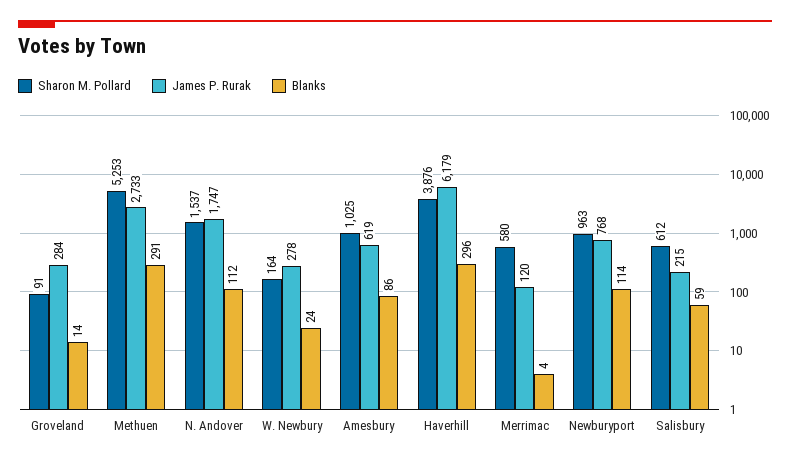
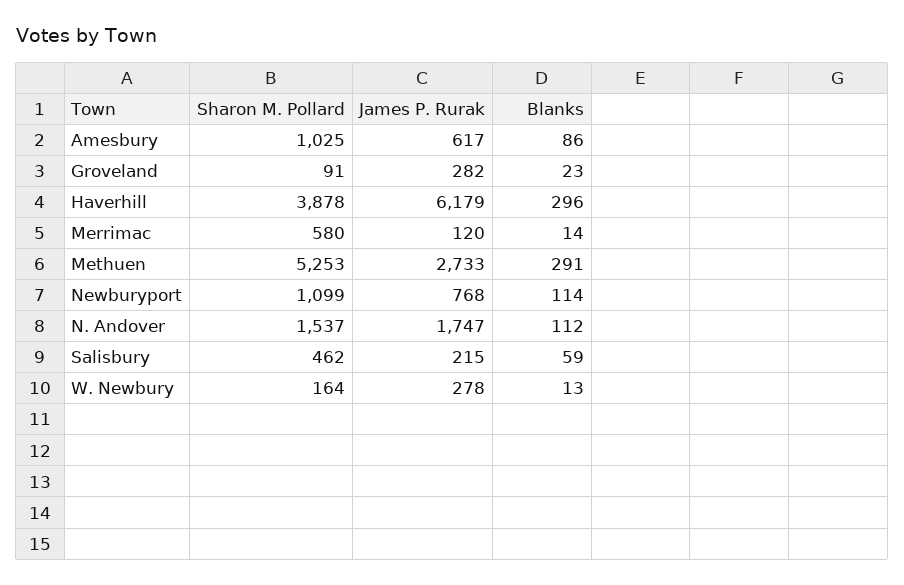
  {
    "Sharon M. Pollard": {
      "Groveland": 91,
      "Methuen": 5253,
      "N. Andover": 1537,
      "W. Newbury": 164,
      "Amesbury": 1025,
-     "Haverhill": 3876,
+     "Haverhill": 3878,
      "Merrimac": 580,
-     "Newburyport": 963,
+     "Newburyport": 1099,
-     "Salisbury": 612
+     "Salisbury": 462
    },
    "James P. Rurak": {
-     "Groveland": 284,
+     "Groveland": 282,
      "Methuen": 2733,
      "N. Andover": 1747,
      "W. Newbury": 278,
-     "Amesbury": 619,
+     "Amesbury": 617,
      "Haverhill": 6179,
      "Merrimac": 120,
      "Newburyport": 768,
      "Salisbury": 215
    },
    "Blanks": {
-     "Groveland": 14,
+     "Groveland": 23,
      "Methuen": 291,
      "N. Andover": 112,
-     "W. Newbury": 24,
+     "W. Newbury": 13,
      "Amesbury": 86,
      "Haverhill": 296,
-     "Merrimac": 4,
+     "Merrimac": 14,
      "Newburyport": 114,
      "Salisbury": 59
    }
  }

